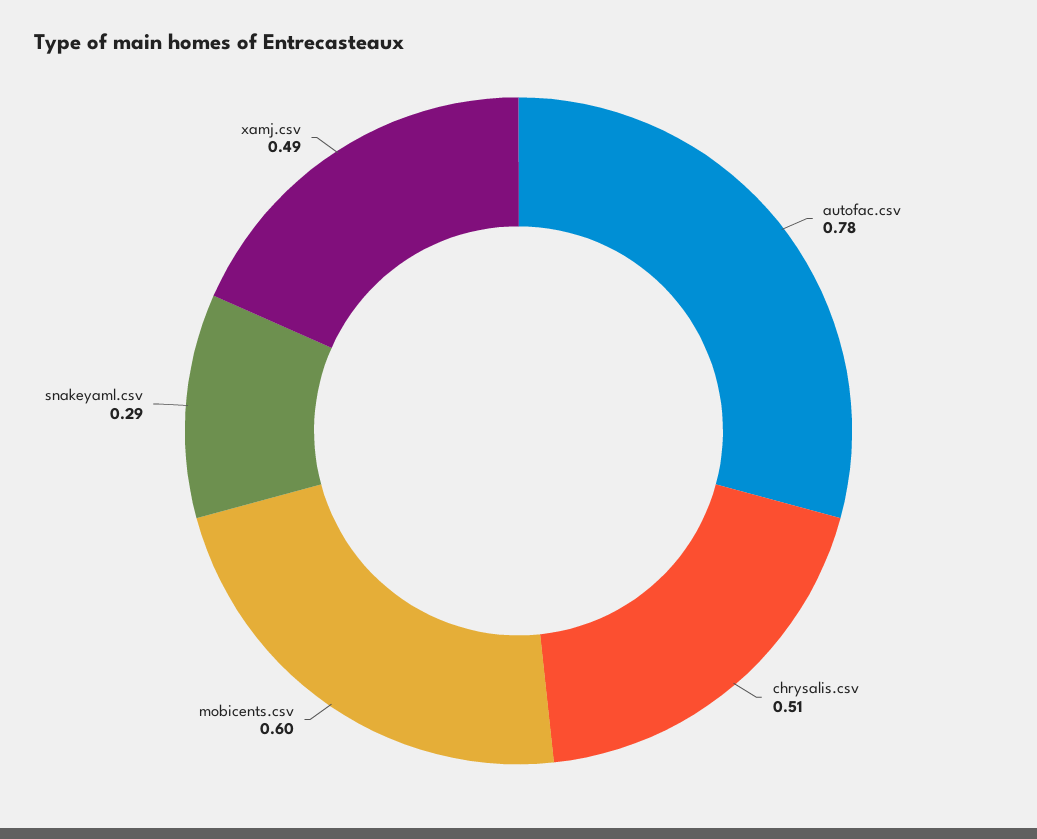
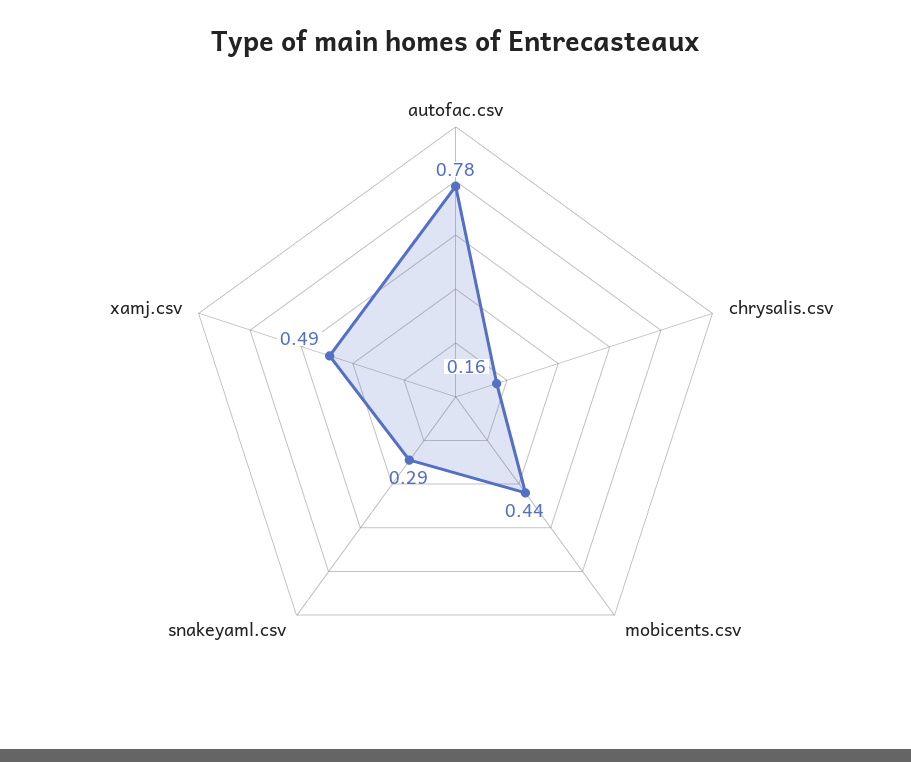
  {
    "autofac.csv": 0.78,
-   "chrysalis.csv": 0.51,
+   "chrysalis.csv": 0.16,
-   "mobicents.csv": 0.6,
+   "mobicents.csv": 0.44,
    "snakeyaml.csv": 0.29,
    "xamj.csv": 0.49
  }

